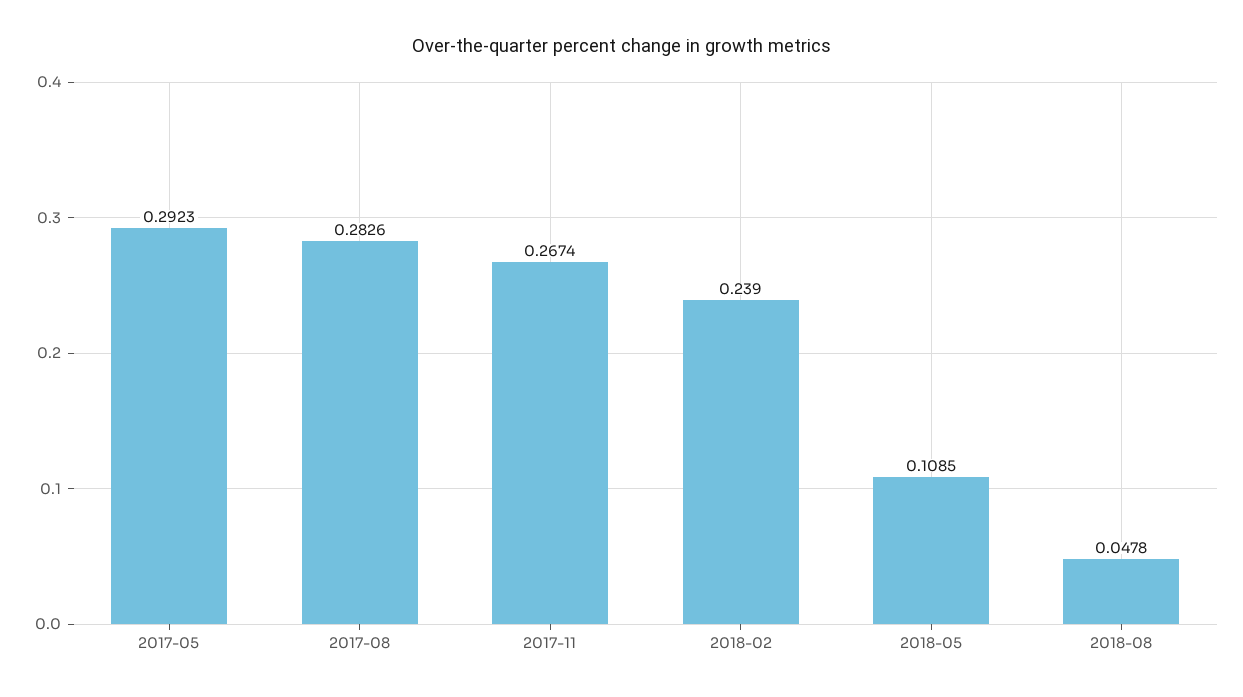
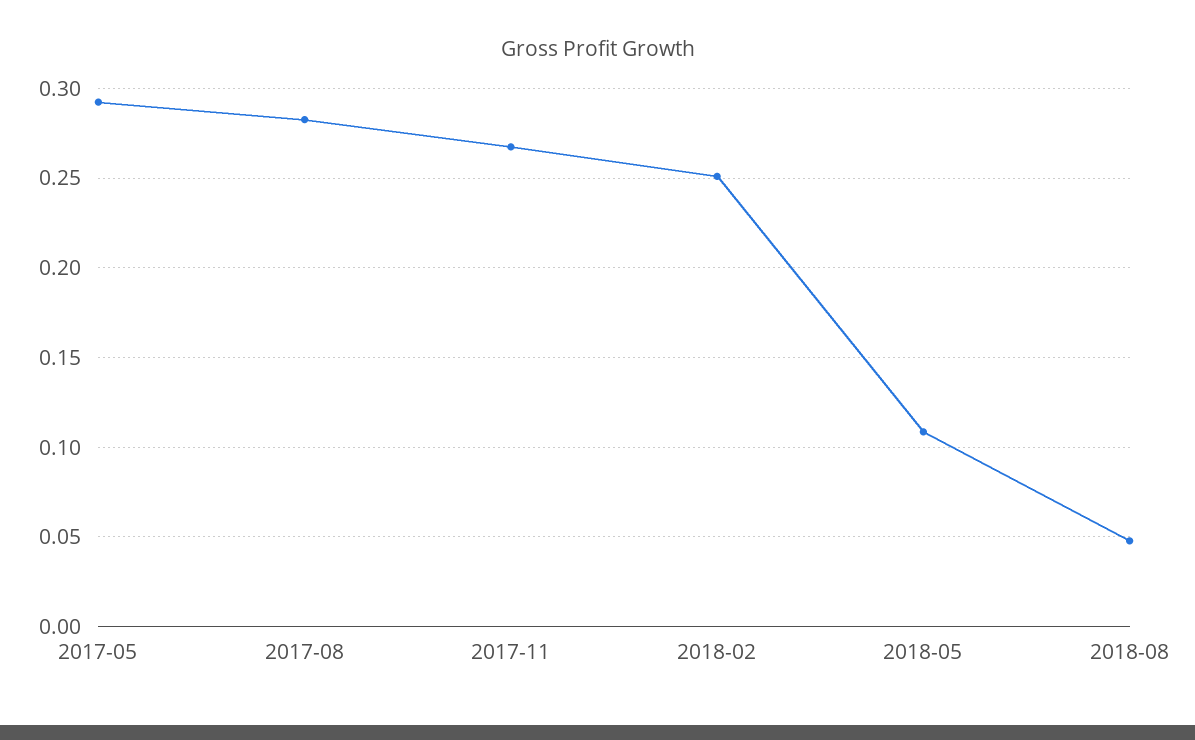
  {
    "2017-05": 0.2923,
    "2017-08": 0.2826,
    "2017-11": 0.2674,
-   "2018-02": 0.239,
+   "2018-02": 0.25,
    "2018-05": 0.1085,
    "2018-08": 0.0478
  }

